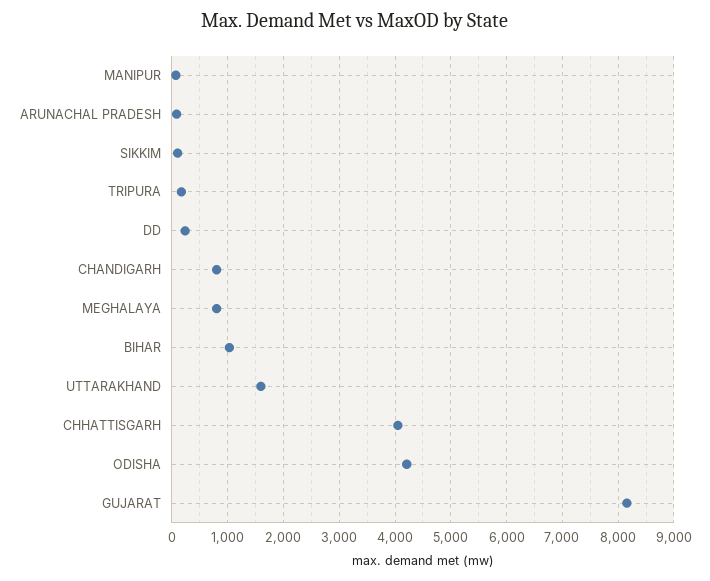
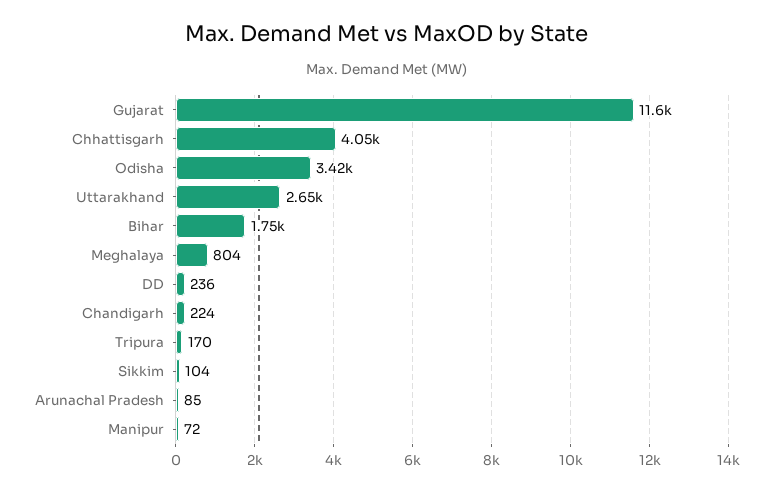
  {
    "MANIPUR": 72,
    "ARUNACHAL PRADESH": 85,
    "SIKKIM": 104,
    "TRIPURA": 170,
    "DD": 236,
-   "CHANDIGARH": 800,
+   "CHANDIGARH": 224,
    "MEGHALAYA": 804,
-   "BIHAR": 1000,
+   "BIHAR": 1750,
-   "UTTARAKHAND": 1600,
+   "UTTARAKHAND": 2650,
    "CHHATTISGARH": 4050,
-   "ODISHA": 4200,
+   "ODISHA": 3420,
-   "GUJARAT": 8200
+   "GUJARAT": 11600
  }

